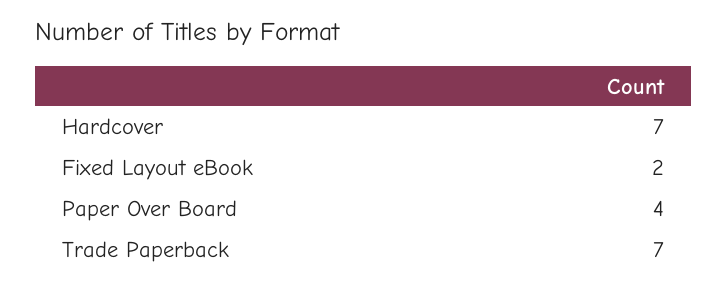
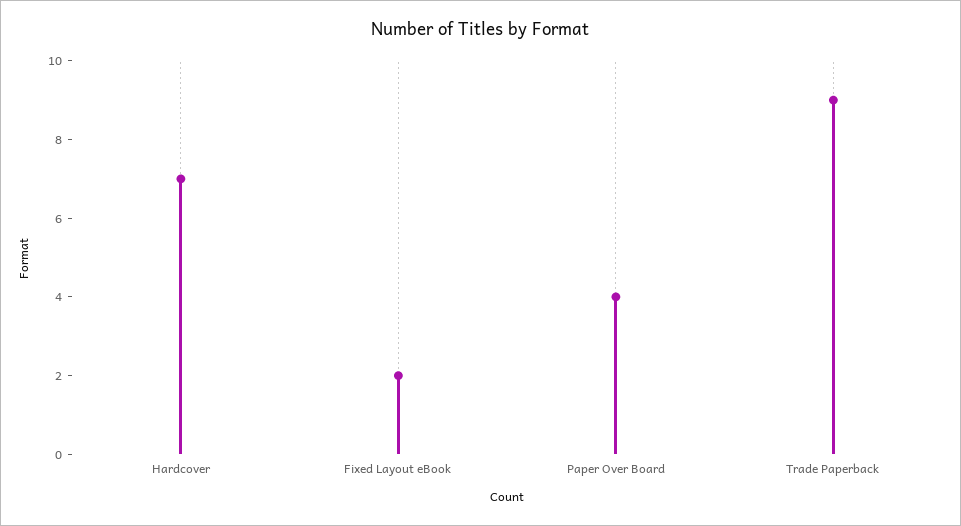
  {
    "Hardcover": 7,
    "Fixed Layout eBook": 2,
    "Paper Over Board": 4,
-   "Trade Paperback": 7
+   "Trade Paperback": 9
  }

